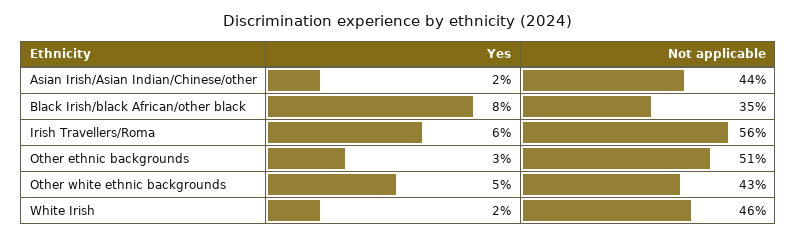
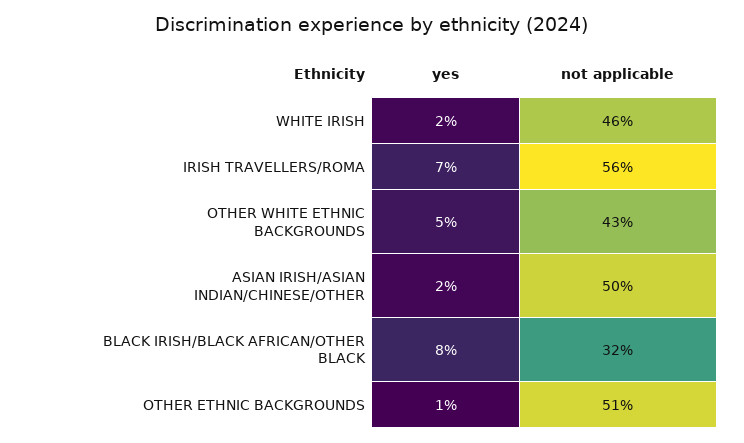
  {
    "Yes": {
      "Asian Irish/Asian Indian/Chinese/other": 2,
      "Black Irish/black African/other black": 8,
-     "Irish Travellers/Roma": 6,
+     "Irish Travellers/Roma": 7,
-     "Other ethnic backgrounds": 3,
+     "Other ethnic backgrounds": 1,
      "Other white ethnic backgrounds": 5,
      "White Irish": 2
    },
    "Not applicable": {
-     "Asian Irish/Asian Indian/Chinese/other": 44,
+     "Asian Irish/Asian Indian/Chinese/other": 50,
-     "Black Irish/black African/other black": 35,
+     "Black Irish/black African/other black": 32,
      "Irish Travellers/Roma": 56,
      "Other ethnic backgrounds": 51,
      "Other white ethnic backgrounds": 43,
      "White Irish": 46
    }
  }

